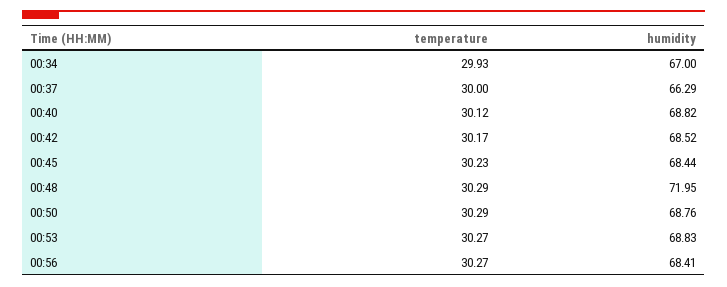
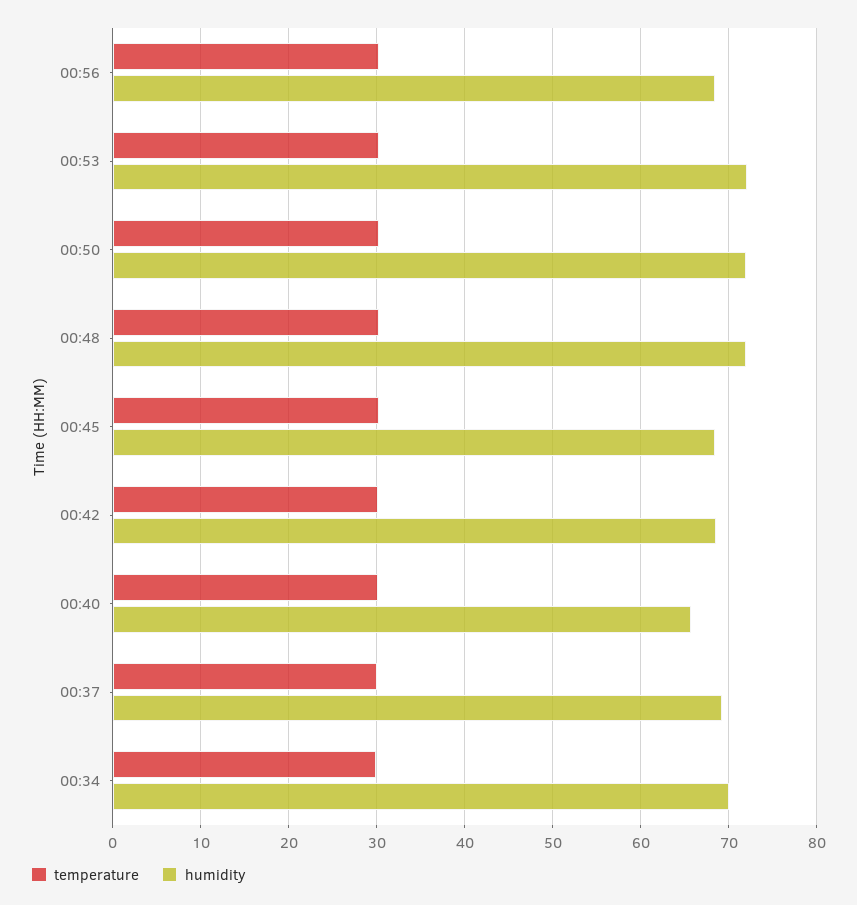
  {
    "temperature": {
      "00:34": 29.93,
      "00:37": 30,
      "00:40": 30.12,
      "00:42": 30.17,
      "00:45": 30.23,
      "00:48": 30.29,
      "00:50": 30.29,
      "00:53": 30.27,
      "00:56": 30.27
    },
    "humidity": {
-     "00:34": 67,
+     "00:34": 70,
-     "00:37": 66.29,
+     "00:37": 69,
-     "00:40": 68.82,
+     "00:40": 66,
      "00:42": 68.52,
      "00:45": 68.44,
      "00:48": 71.95,
-     "00:50": 68.76,
+     "00:50": 72,
-     "00:53": 68.83,
+     "00:53": 72,
      "00:56": 68.41
    }
  }

